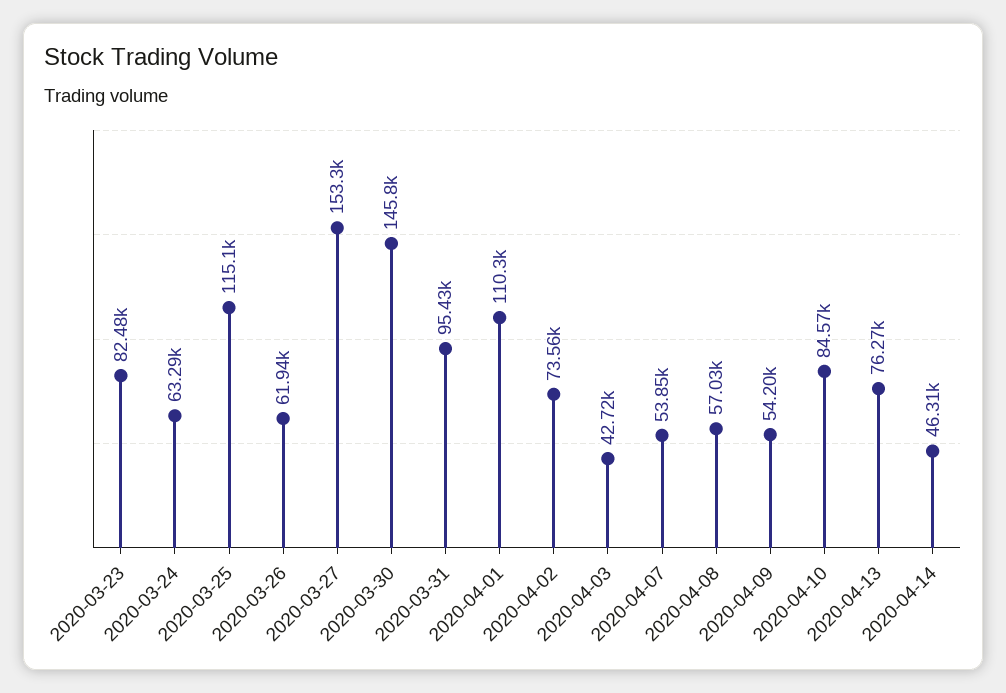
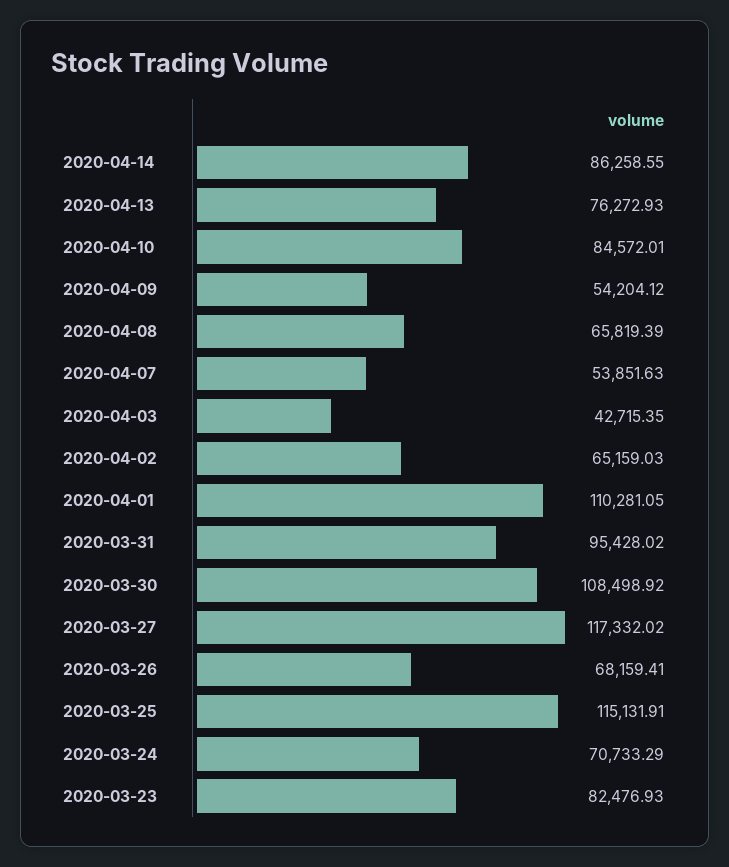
  {
    "2020-03-23": 82476.93,
-   "2020-03-24": 63290,
+   "2020-03-24": 70733.29,
    "2020-03-25": 115131.91,
-   "2020-03-26": 61940,
+   "2020-03-26": 68159.41,
-   "2020-03-27": 153300,
+   "2020-03-27": 117332.02,
-   "2020-03-30": 145800,
+   "2020-03-30": 108498.92,
    "2020-03-31": 95428.02,
    "2020-04-01": 110281.05,
-   "2020-04-02": 73560,
+   "2020-04-02": 65159.03,
    "2020-04-03": 42715.35,
    "2020-04-07": 53851.63,
-   "2020-04-08": 57030,
+   "2020-04-08": 65819.39,
    "2020-04-09": 54204.12,
    "2020-04-10": 84572.01,
    "2020-04-13": 76272.93,
-   "2020-04-14": 46310
+   "2020-04-14": 86258.55
  }

